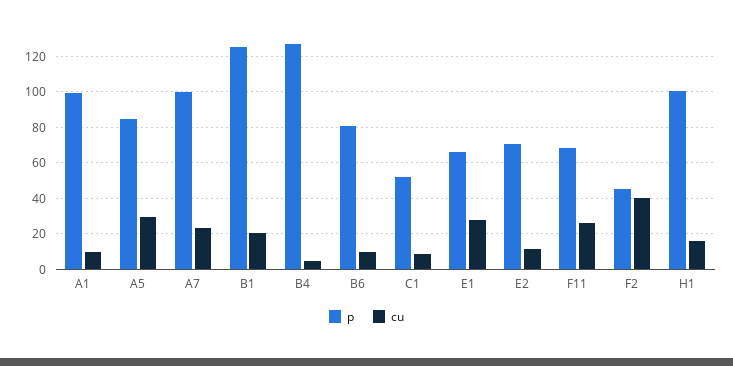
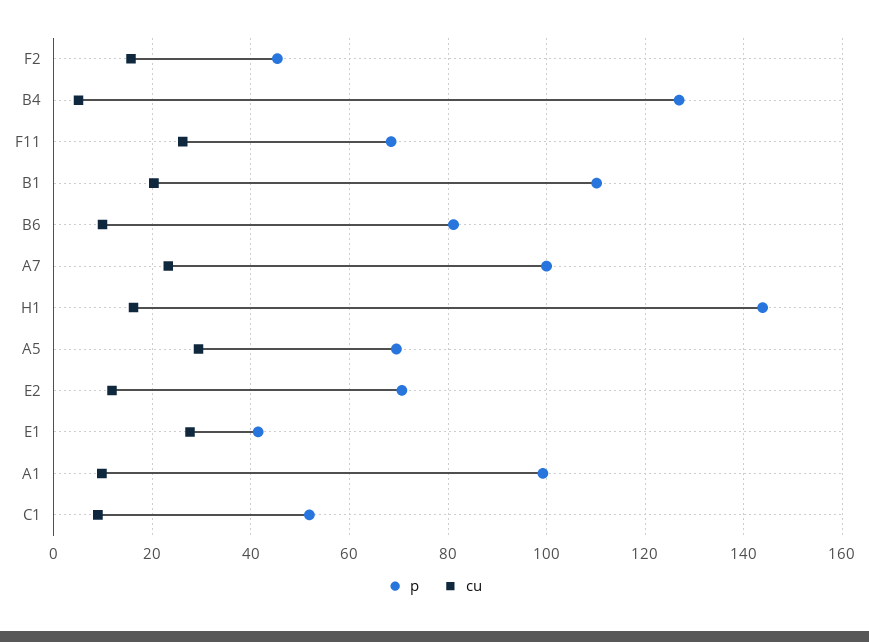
  {
    "p": {
      "A1": 100,
-     "A5": 85,
+     "A5": 70,
      "A7": 100,
-     "B1": 125,
+     "B1": 110,
      "B4": 126,
      "B6": 82,
      "C1": 52,
-     "E1": 65,
+     "E1": 42,
      "E2": 70,
      "F11": 68,
      "F2": 46,
-     "H1": 100
+     "H1": 144
    },
    "cu": {
      "A1": 10,
      "A5": 30,
      "A7": 24,
      "B1": 20,
      "B4": 6,
      "B6": 10,
      "C1": 8,
      "E1": 28,
      "E2": 12,
      "F11": 26,
-     "F2": 40,
+     "F2": 16,
      "H1": 16
    }
  }

